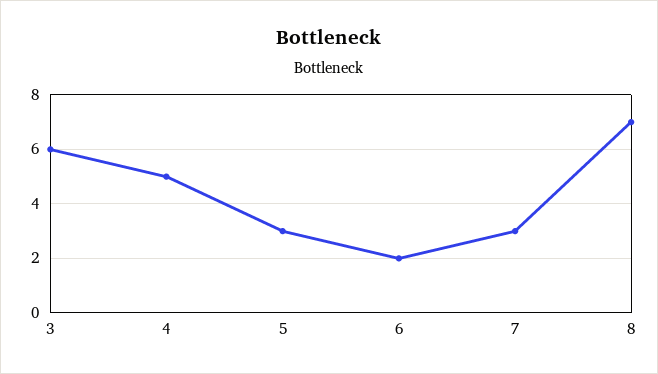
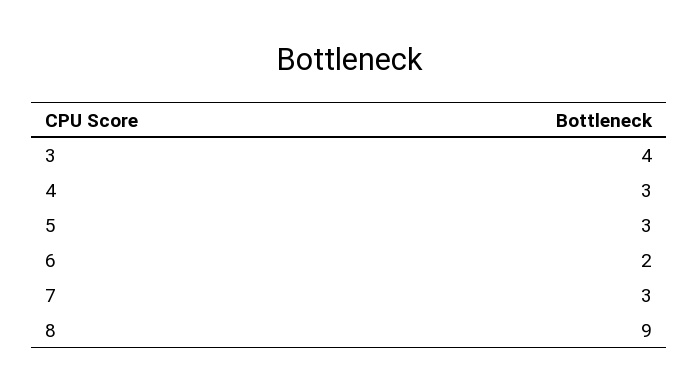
  {
-   "3": 6,
+   "3": 4,
-   "4": 5,
+   "4": 3,
    "5": 3,
    "6": 2,
    "7": 3,
-   "8": 7
+   "8": 9
  }

